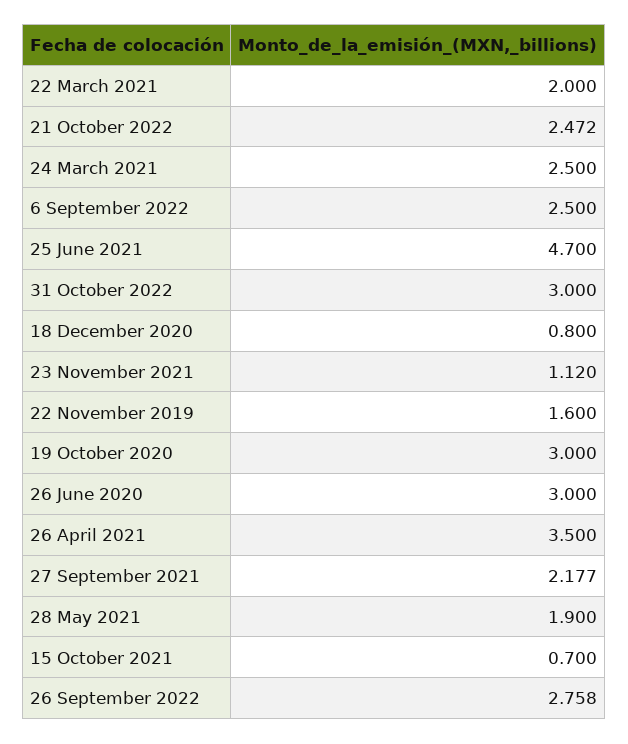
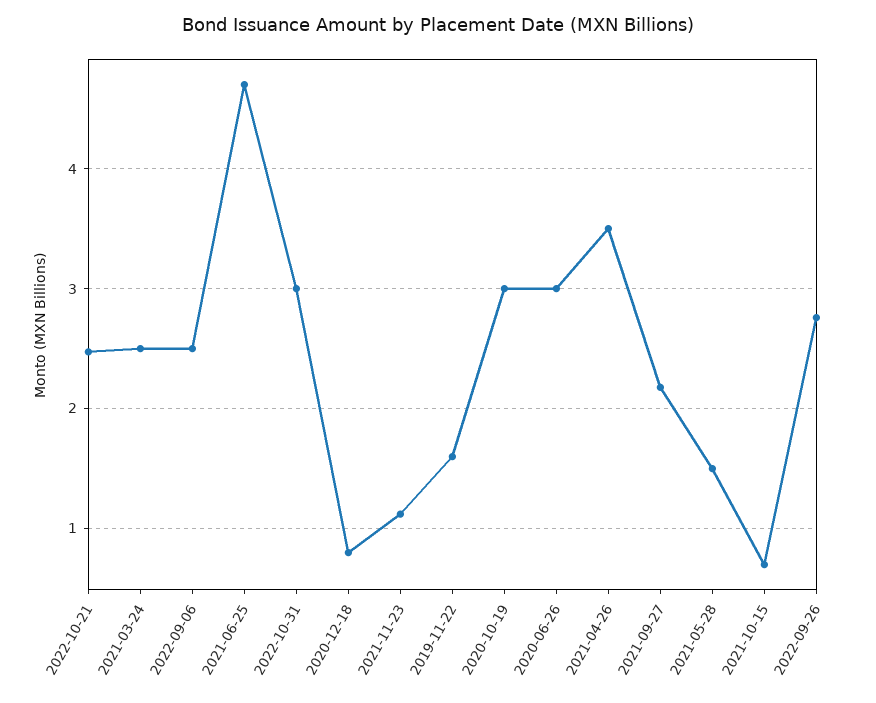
  {
-   "22 March 2021": 2,
    "21 October 2022": 2.472,
    "24 March 2021": 2.5,
    "6 September 2022": 2.5,
    "25 June 2021": 4.7,
    "31 October 2022": 3,
    "18 December 2020": 0.8,
    "23 November 2021": 1.12,
    "22 November 2019": 1.6,
    "19 October 2020": 3,
    "26 June 2020": 3,
    "26 April 2021": 3.5,
    "27 September 2021": 2.177,
-   "28 May 2021": 1.9,
+   "28 May 2021": 1.5,
    "15 October 2021": 0.7,
    "26 September 2022": 2.758
  }

